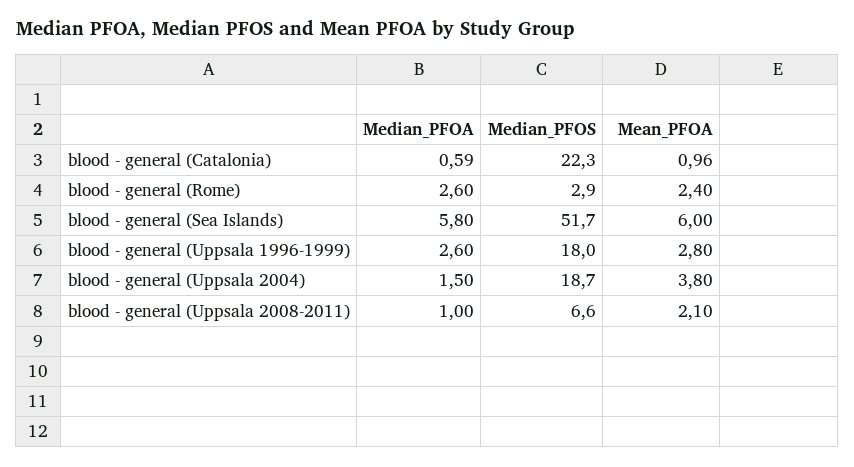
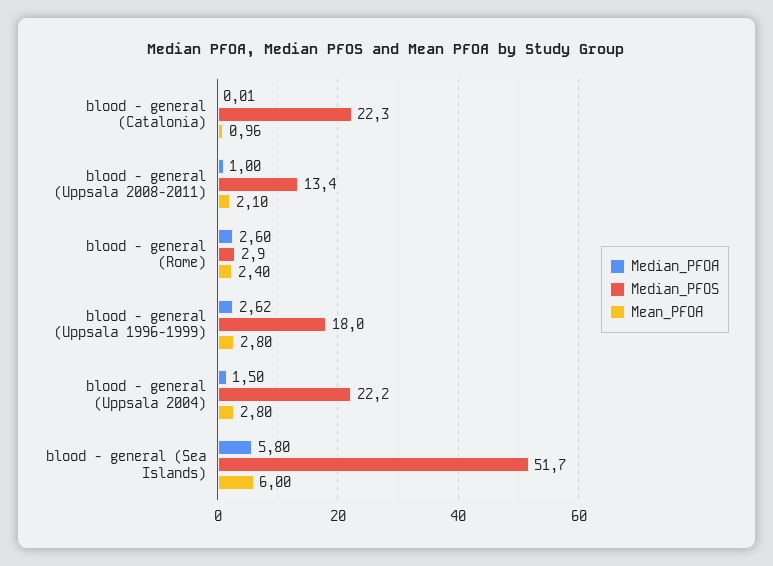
  {
    "Median_PFOA": {
-     "blood - general (Catalonia)": 0.59,
+     "blood - general (Catalonia)": 0.01,
      "blood - general (Rome)": 2.6,
      "blood - general (Sea Islands)": 5.8,
-     "blood - general (Uppsala 1996-1999)": 2.6,
+     "blood - general (Uppsala 1996-1999)": 2.62,
      "blood - general (Uppsala 2004)": 1.5,
      "blood - general (Uppsala 2008-2011)": 1
    },
    "Median_PFOS": {
      "blood - general (Catalonia)": 22.3,
      "blood - general (Rome)": 2.9,
      "blood - general (Sea Islands)": 51.7,
      "blood - general (Uppsala 1996-1999)": 18,
-     "blood - general (Uppsala 2004)": 18.7,
+     "blood - general (Uppsala 2004)": 22.2,
-     "blood - general (Uppsala 2008-2011)": 6.6
+     "blood - general (Uppsala 2008-2011)": 13.4
    },
    "Mean_PFOA": {
      "blood - general (Catalonia)": 0.96,
      "blood - general (Rome)": 2.4,
      "blood - general (Sea Islands)": 6,
      "blood - general (Uppsala 1996-1999)": 2.8,
-     "blood - general (Uppsala 2004)": 3.8,
+     "blood - general (Uppsala 2004)": 2.8,
      "blood - general (Uppsala 2008-2011)": 2.1
    }
  }

